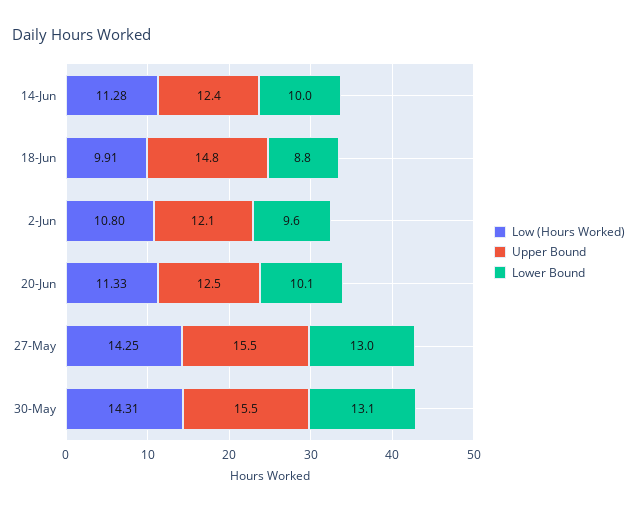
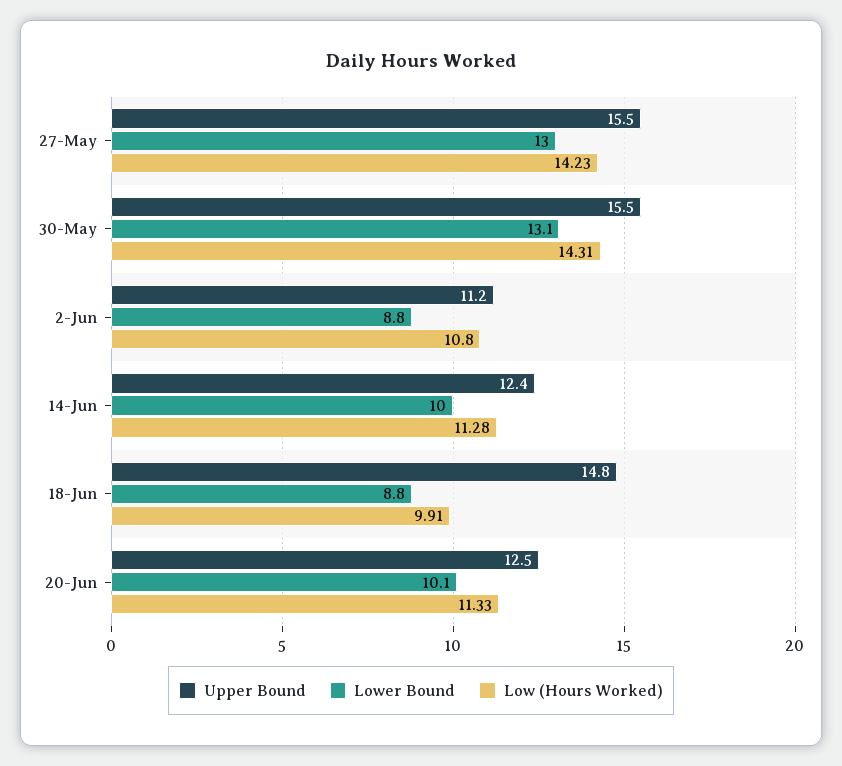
  {
    "Low (Hours Worked)": {
      "14-Jun": 11.28,
      "18-Jun": 9.91,
      "2-Jun": 10.8,
      "20-Jun": 11.33,
-     "27-May": 14.25,
+     "27-May": 14.23,
      "30-May": 14.31
    },
    "Upper Bound": {
      "14-Jun": 12.4,
      "18-Jun": 14.8,
-     "2-Jun": 12.1,
+     "2-Jun": 11.2,
      "20-Jun": 12.5,
      "27-May": 15.5,
      "30-May": 15.5
    },
    "Lower Bound": {
      "14-Jun": 10,
      "18-Jun": 8.8,
-     "2-Jun": 9.6,
+     "2-Jun": 8.8,
      "20-Jun": 10.1,
      "27-May": 13,
      "30-May": 13.1
    }
  }

